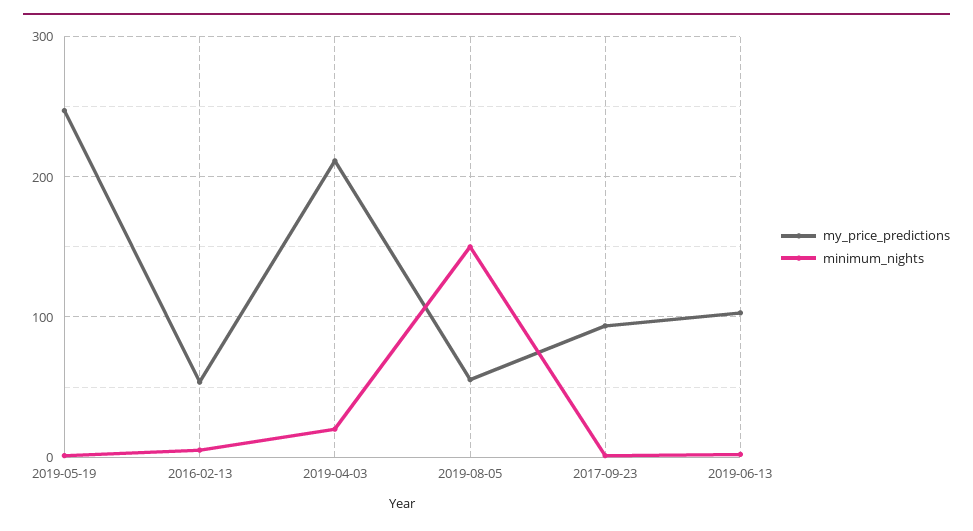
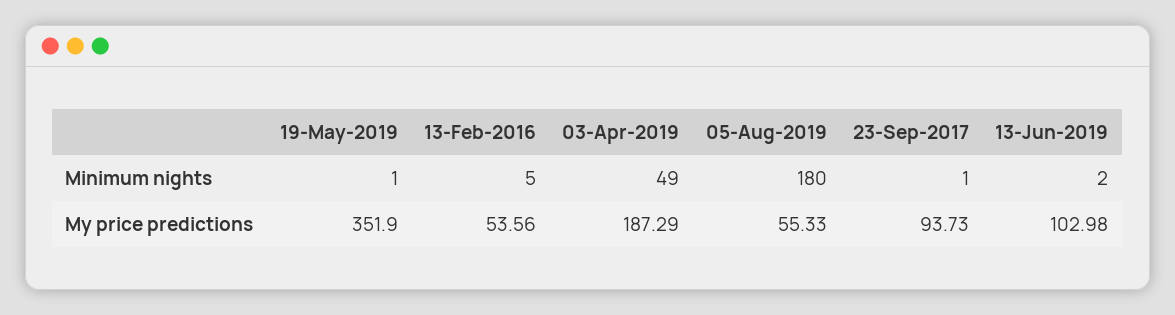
  {
    "my_price_predictions": {
-     "2019-05-19": 250,
+     "2019-05-19": 351.9,
      "2016-02-13": 53.56,
-     "2019-04-03": 210,
+     "2019-04-03": 187.29,
      "2019-08-05": 55.33,
      "2017-09-23": 93.73,
      "2019-06-13": 102.98
    },
    "minimum_nights": {
      "2019-05-19": 1,
      "2016-02-13": 5,
-     "2019-04-03": 20,
+     "2019-04-03": 49,
-     "2019-08-05": 150,
+     "2019-08-05": 180,
      "2017-09-23": 1,
      "2019-06-13": 2
    }
  }

